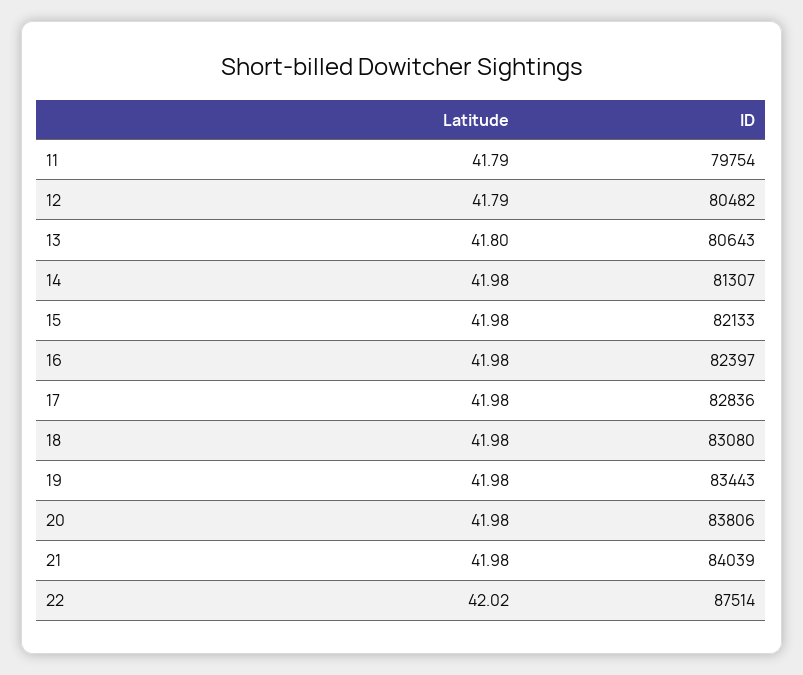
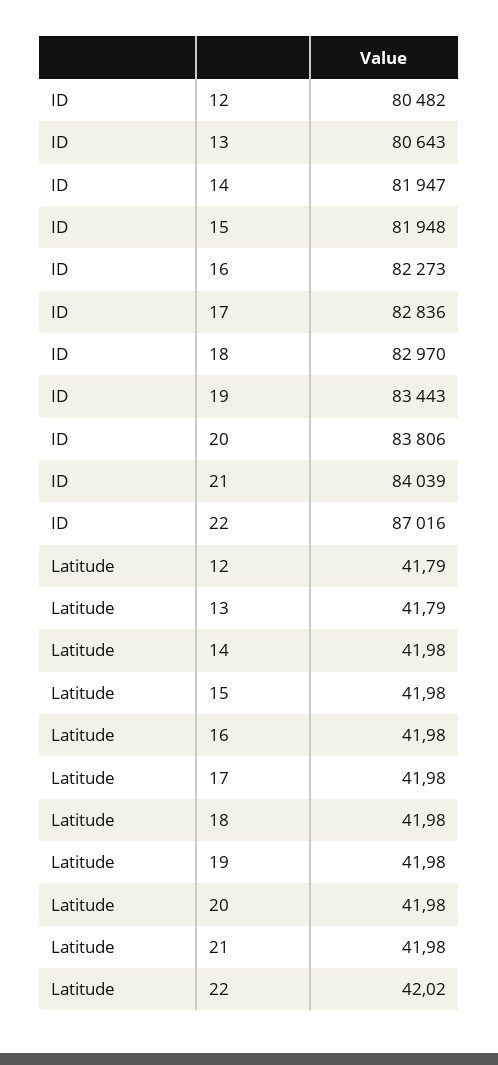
  {
    "Latitude": {
-     "11": 41.79,
      "12": 41.79,
-     "13": 41.8,
+     "13": 41.79,
      "14": 41.98,
      "15": 41.98,
      "16": 41.98,
      "17": 41.98,
      "18": 41.98,
      "19": 41.98,
      "20": 41.98,
      "21": 41.98,
      "22": 42.02
    },
    "ID": {
-     "11": 79754,
      "12": 80482,
      "13": 80643,
-     "14": 81307,
+     "14": 81947,
-     "15": 82133,
+     "15": 81948,
-     "16": 82397,
+     "16": 82273,
      "17": 82836,
-     "18": 83080,
+     "18": 82970,
      "19": 83443,
      "20": 83806,
      "21": 84039,
-     "22": 87514
+     "22": 87016
    }
  }

